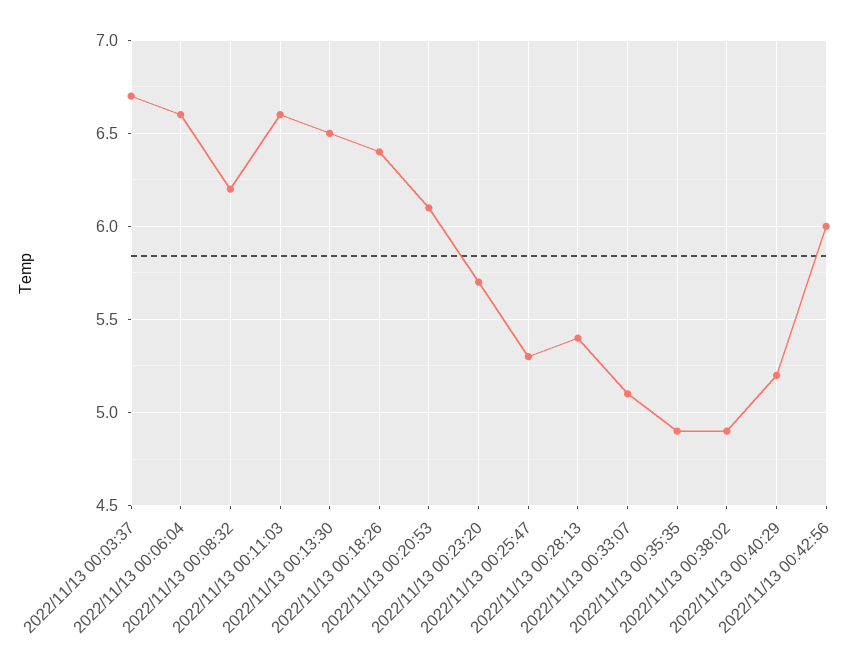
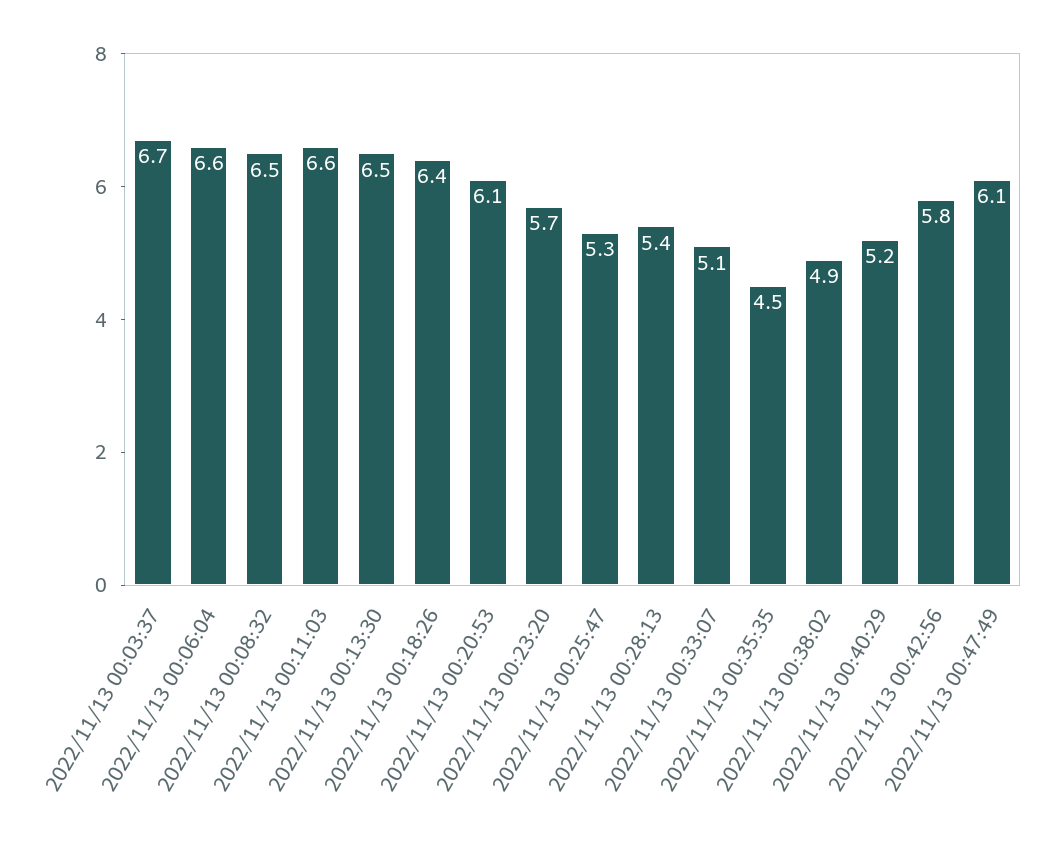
  {
    "2022/11/13 00:03:37": 6.7,
    "2022/11/13 00:06:04": 6.6,
-   "2022/11/13 00:08:32": 6.2,
+   "2022/11/13 00:08:32": 6.5,
    "2022/11/13 00:11:03": 6.6,
    "2022/11/13 00:13:30": 6.5,
    "2022/11/13 00:18:26": 6.4,
    "2022/11/13 00:20:53": 6.1,
    "2022/11/13 00:23:20": 5.7,
    "2022/11/13 00:25:47": 5.3,
    "2022/11/13 00:28:13": 5.4,
    "2022/11/13 00:33:07": 5.1,
-   "2022/11/13 00:35:35": 4.9,
+   "2022/11/13 00:35:35": 4.5,
    "2022/11/13 00:38:02": 4.9,
    "2022/11/13 00:40:29": 5.2,
-   "2022/11/13 00:42:56": 6
+   "2022/11/13 00:42:56": 5.8,
+   "2022/11/13 00:47:49": 6.1
  }

